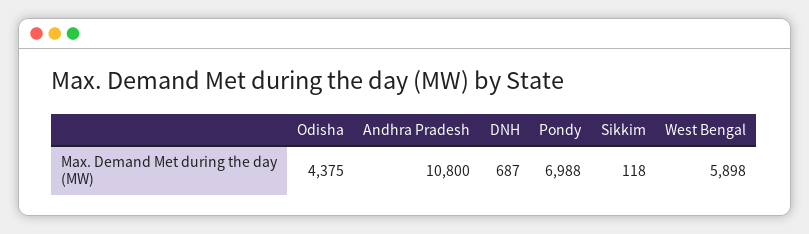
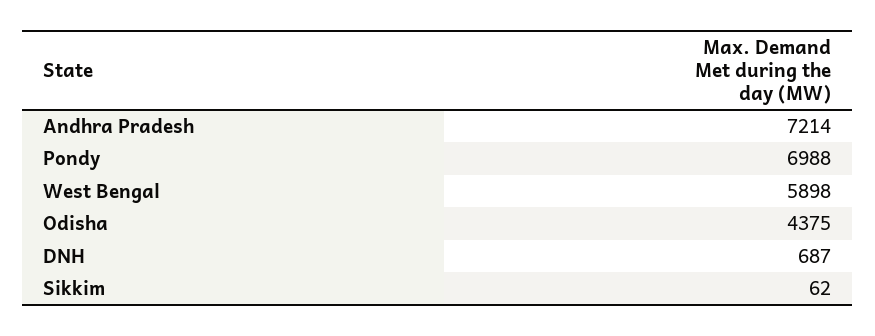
  {
    "Odisha": 4375,
-   "Andhra Pradesh": 10800,
+   "Andhra Pradesh": 7214,
    "DNH": 687,
    "Pondy": 6988,
-   "Sikkim": 118,
+   "Sikkim": 62,
    "West Bengal": 5898
  }

